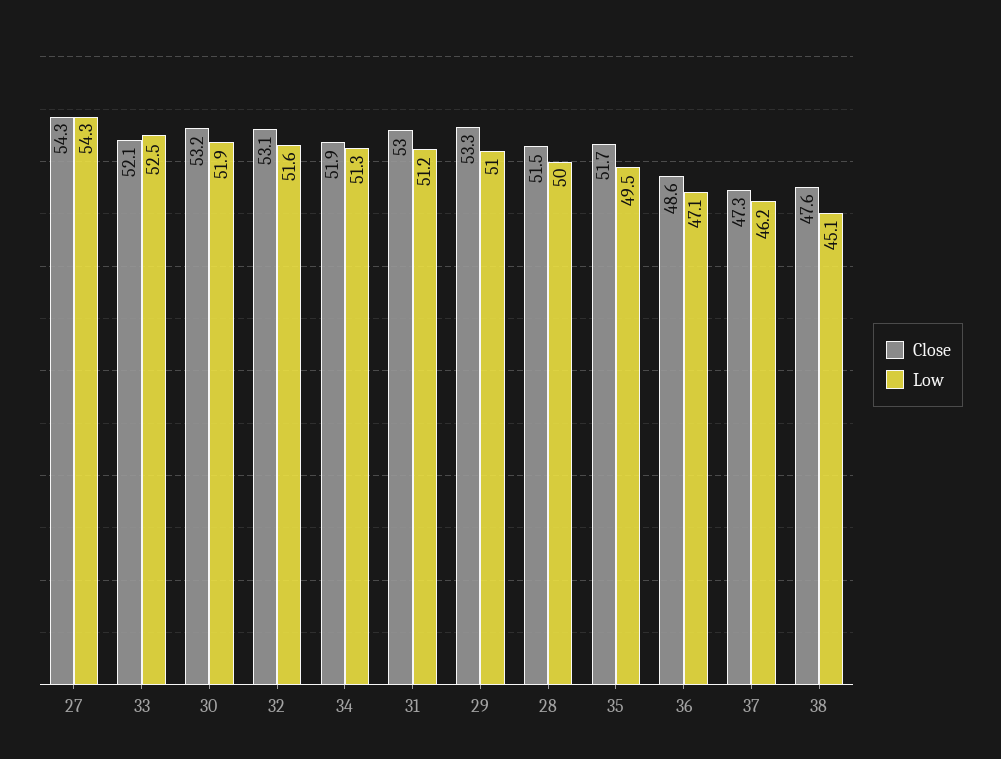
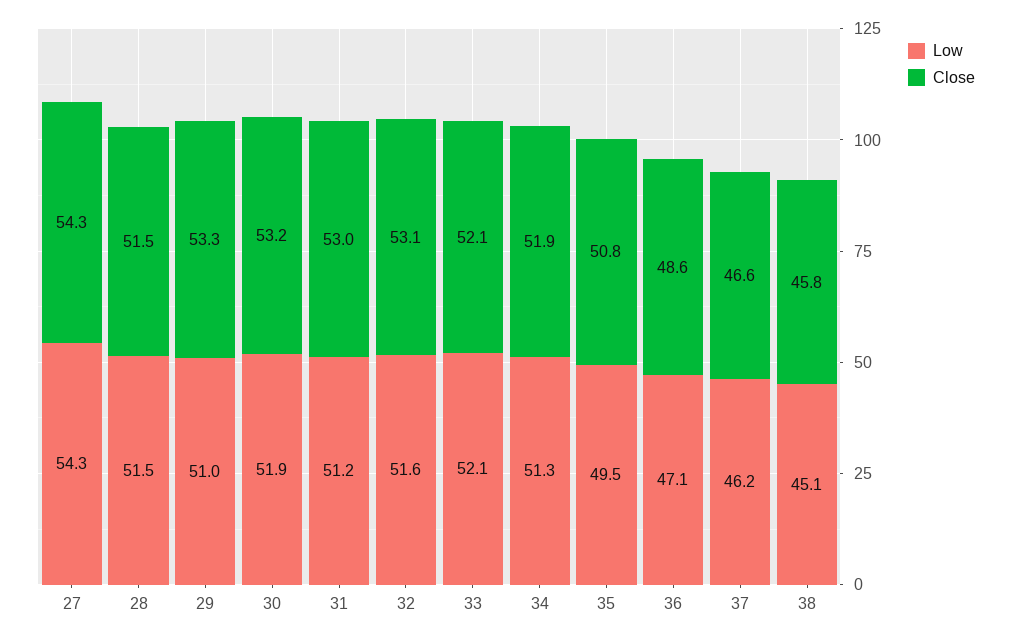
  {
    "Close": {
      "27": 54.3,
      "33": 52.1,
      "30": 53.2,
      "32": 53.1,
      "34": 51.9,
      "31": 53,
      "29": 53.3,
      "28": 51.5,
-     "35": 51.7,
+     "35": 50.8,
      "36": 48.6,
-     "37": 47.3,
+     "37": 46.6,
-     "38": 47.6
+     "38": 45.8
    },
    "Low": {
      "27": 54.3,
-     "33": 52.5,
+     "33": 52.1,
      "30": 51.9,
      "32": 51.6,
      "34": 51.3,
      "31": 51.2,
      "29": 51,
-     "28": 50,
+     "28": 51.5,
      "35": 49.5,
      "36": 47.1,
      "37": 46.2,
      "38": 45.1
    }
  }

